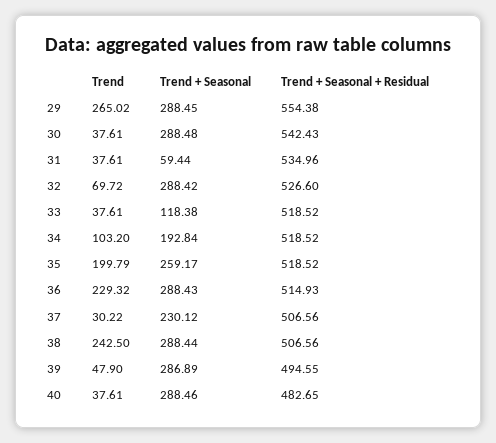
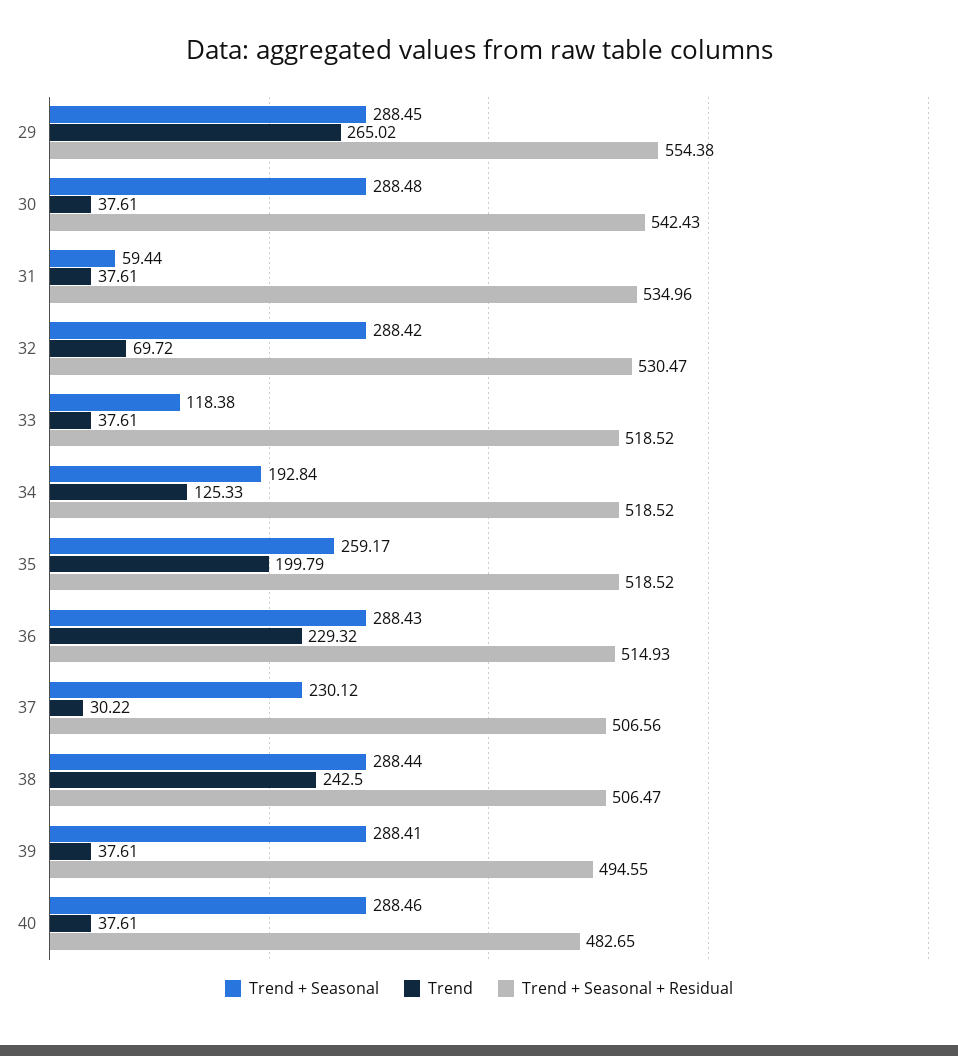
  {
    "Trend": {
      "29": 265.02,
      "30": 37.61,
      "31": 37.61,
      "32": 69.72,
      "33": 37.61,
-     "34": 103.2,
+     "34": 125.33,
      "35": 199.79,
      "36": 229.32,
      "37": 30.22,
      "38": 242.5,
-     "39": 47.9,
+     "39": 37.61,
      "40": 37.61
    },
    "Trend + Seasonal": {
      "29": 288.45,
      "30": 288.48,
      "31": 59.44,
      "32": 288.42,
      "33": 118.38,
      "34": 192.84,
      "35": 259.17,
      "36": 288.43,
      "37": 230.12,
      "38": 288.44,
-     "39": 286.89,
+     "39": 288.41,
      "40": 288.46
    },
    "Trend + Seasonal + Residual": {
      "29": 554.38,
      "30": 542.43,
      "31": 534.96,
-     "32": 526.6,
+     "32": 530.47,
      "33": 518.52,
      "34": 518.52,
      "35": 518.52,
      "36": 514.93,
      "37": 506.56,
-     "38": 506.56,
+     "38": 506.47,
      "39": 494.55,
      "40": 482.65
    }
  }

